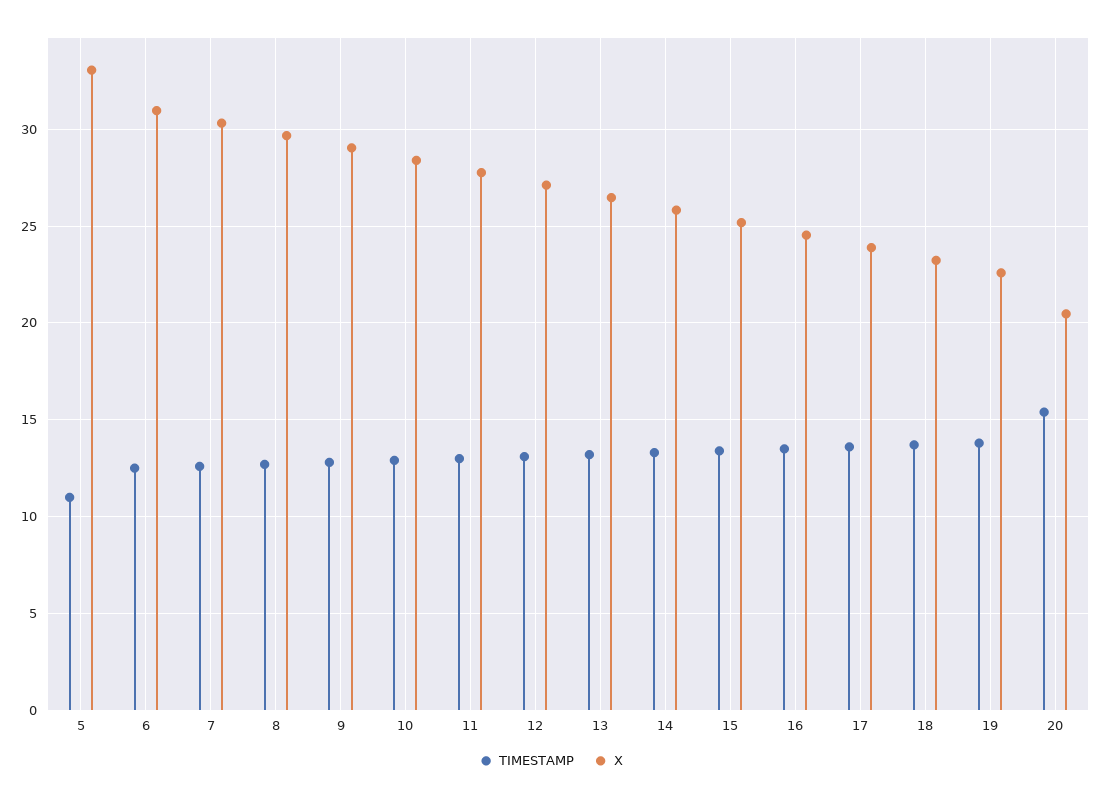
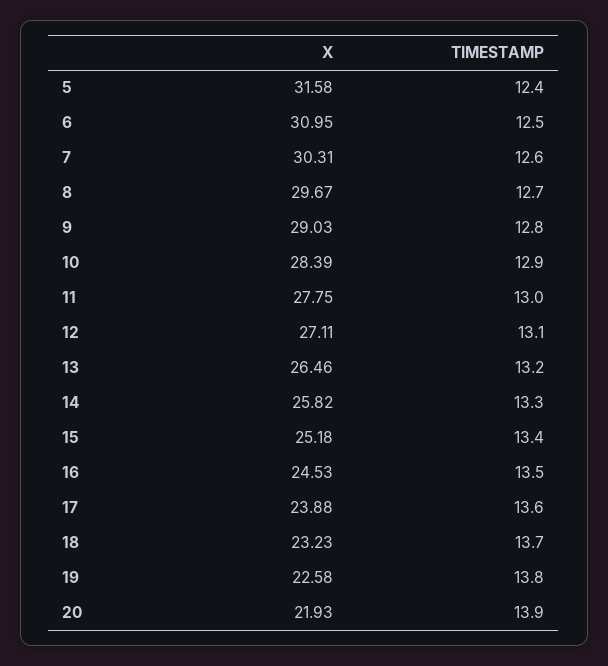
  {
    "TIMESTAMP": {
-     "5": 11,
+     "5": 12.4,
      "6": 12.5,
      "7": 12.6,
      "8": 12.7,
      "9": 12.8,
      "10": 12.9,
      "11": 13,
      "12": 13.1,
      "13": 13.2,
      "14": 13.3,
      "15": 13.4,
      "16": 13.5,
      "17": 13.6,
      "18": 13.7,
      "19": 13.8,
-     "20": 15.5
+     "20": 13.9
    },
    "X": {
-     "5": 33,
+     "5": 31.58,
      "6": 30.95,
      "7": 30.31,
      "8": 29.67,
      "9": 29.03,
      "10": 28.39,
      "11": 27.75,
      "12": 27.11,
      "13": 26.46,
      "14": 25.82,
      "15": 25.18,
      "16": 24.53,
      "17": 23.88,
      "18": 23.23,
      "19": 22.58,
-     "20": 20.5
+     "20": 21.93
    }
  }

